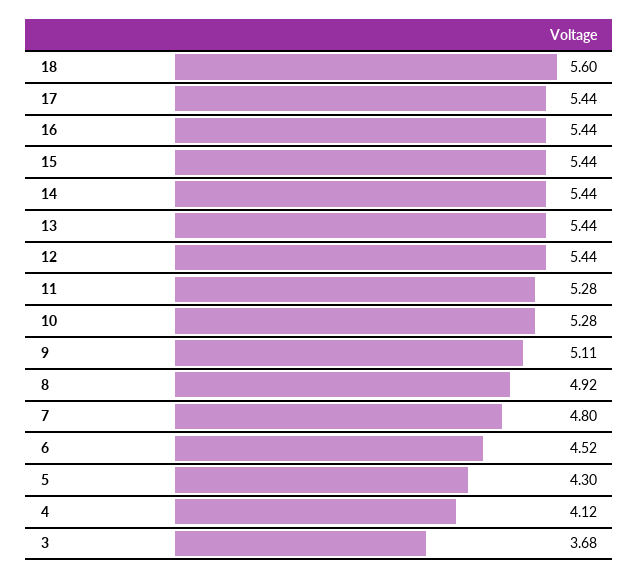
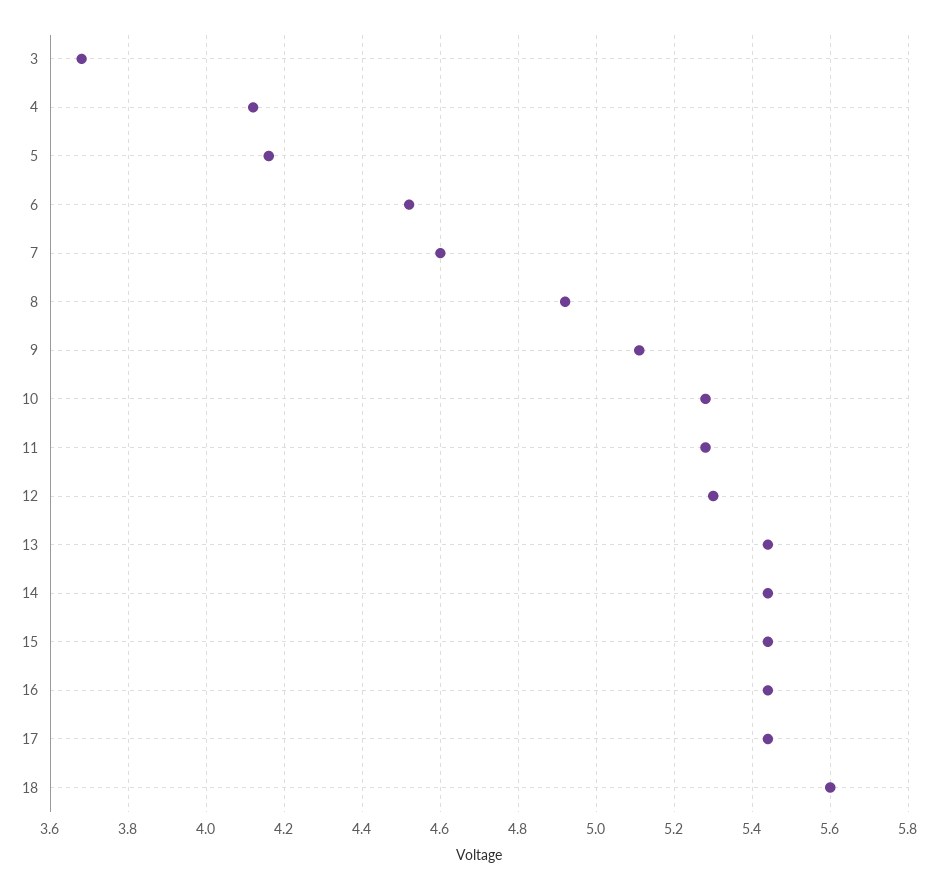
  {
    "18": 5.6,
    "17": 5.44,
    "16": 5.44,
    "15": 5.44,
    "14": 5.44,
    "13": 5.44,
-   "12": 5.44,
+   "12": 5.3,
    "11": 5.28,
    "10": 5.28,
    "9": 5.11,
    "8": 4.92,
-   "7": 4.8,
+   "7": 4.6,
    "6": 4.52,
-   "5": 4.3,
+   "5": 4.15,
    "4": 4.12,
    "3": 3.68
  }

